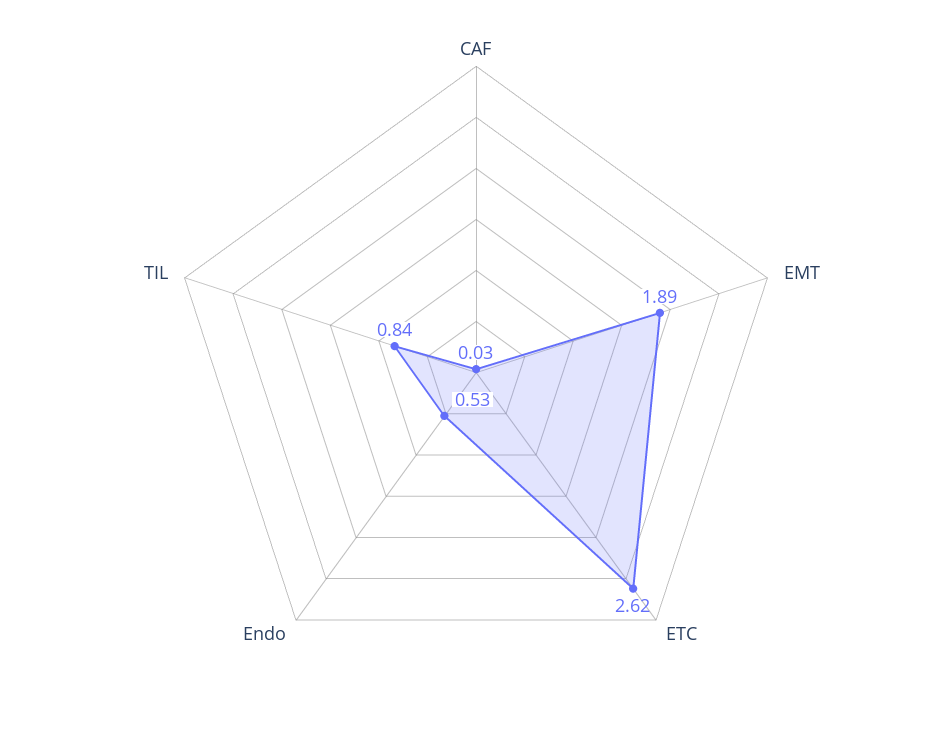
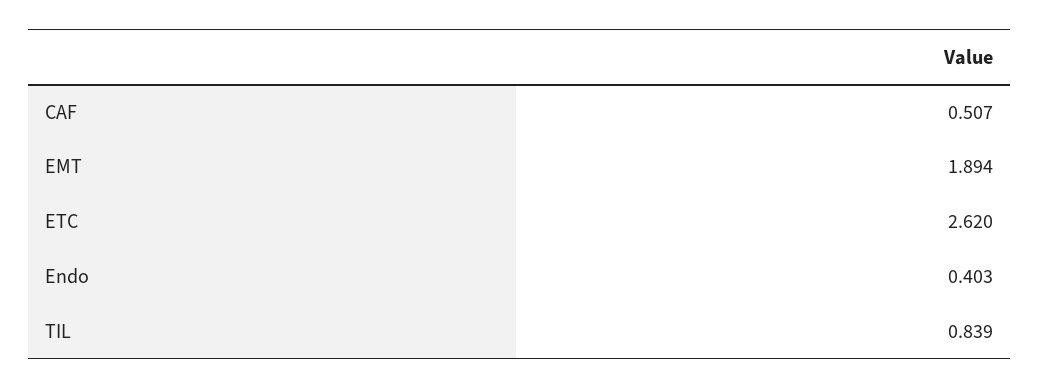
  {
-   "CAF": 0.03,
+   "CAF": 0.507,
    "EMT": 1.894,
    "ETC": 2.62,
-   "Endo": 0.53,
+   "Endo": 0.403,
    "TIL": 0.839
  }

